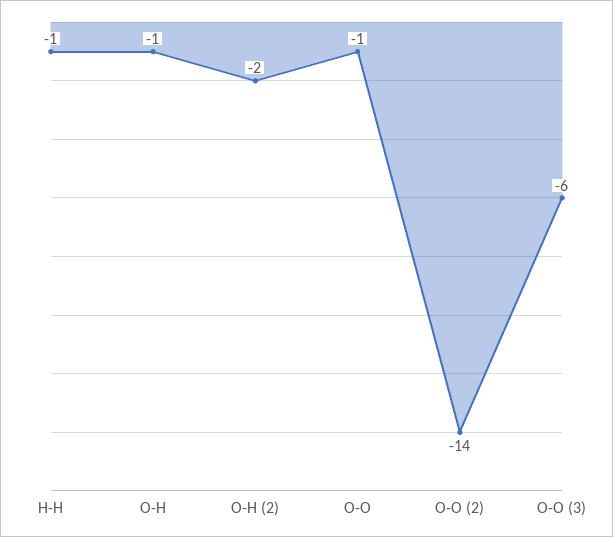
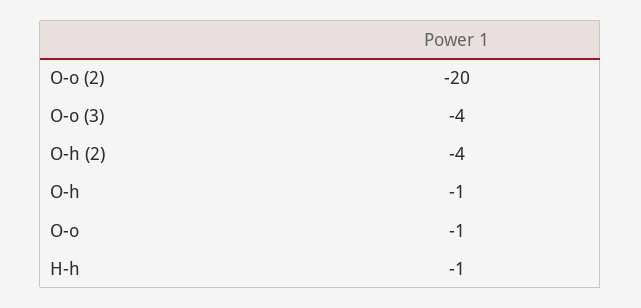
  {
    "H-H": -1,
    "O-H": -1,
-   "O-H (2)": -2,
+   "O-H (2)": -4,
    "O-O": -1,
-   "O-O (2)": -14,
+   "O-O (2)": -20,
-   "O-O (3)": -6
+   "O-O (3)": -4
  }

